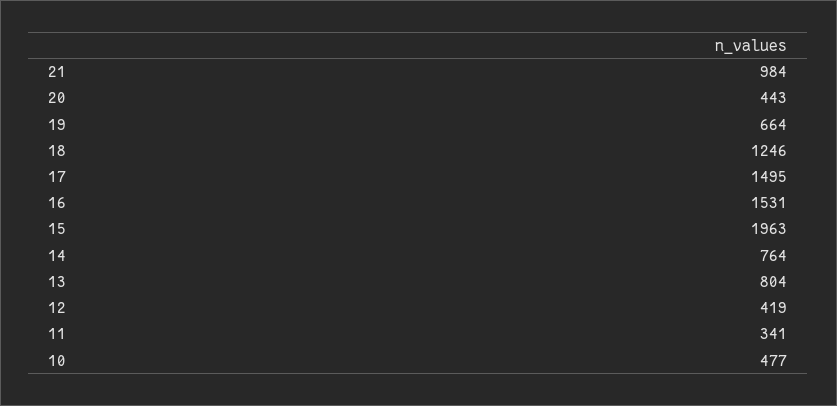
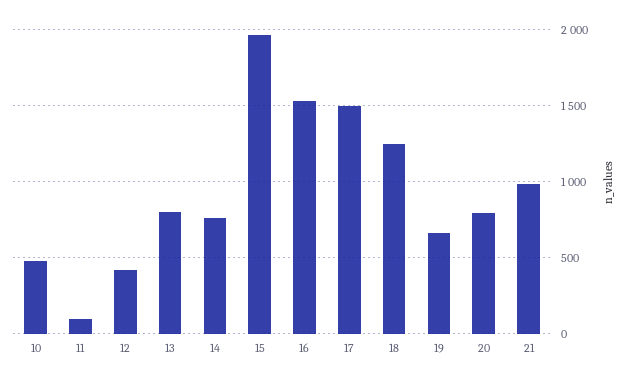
  {
    "21": 984,
-   "20": 443,
+   "20": 800,
    "19": 664,
    "18": 1246,
    "17": 1495,
    "16": 1531,
    "15": 1963,
    "14": 764,
    "13": 804,
    "12": 419,
-   "11": 341,
+   "11": 100,
    "10": 477
  }

